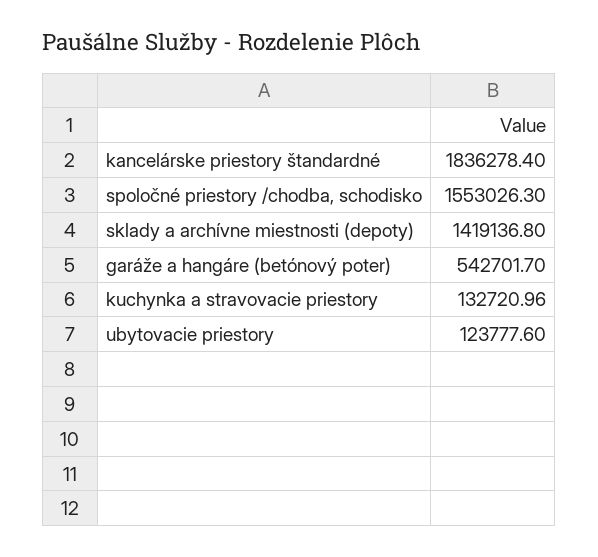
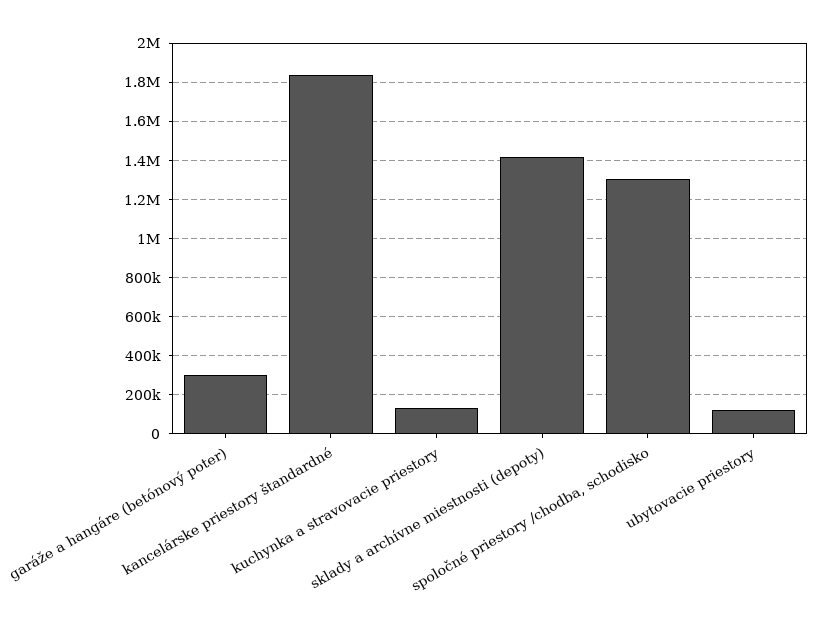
  {
    "kancelárske priestory štandardné": 1836278.4,
-   "spoločné priestory /chodba, schodisko": 1553026.3,
+   "spoločné priestory /chodba, schodisko": 1300000,
    "sklady a archívne miestnosti (depoty)": 1419136.8,
-   "garáže a hangáre (betónový poter)": 542701.7,
+   "garáže a hangáre (betónový poter)": 300000,
    "kuchynka a stravovacie priestory": 132720.96,
    "ubytovacie priestory": 123777.6
  }

